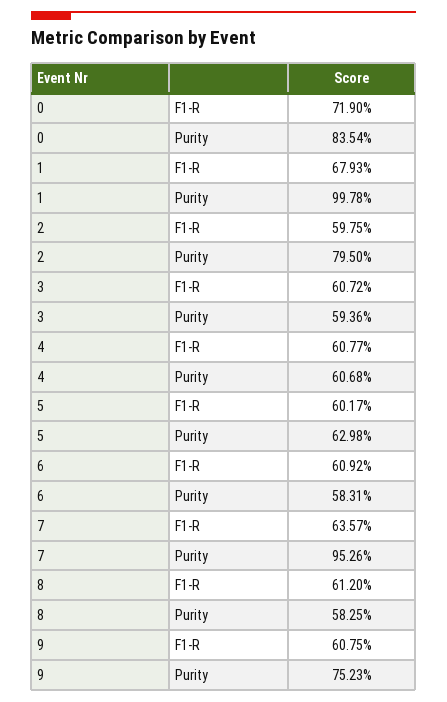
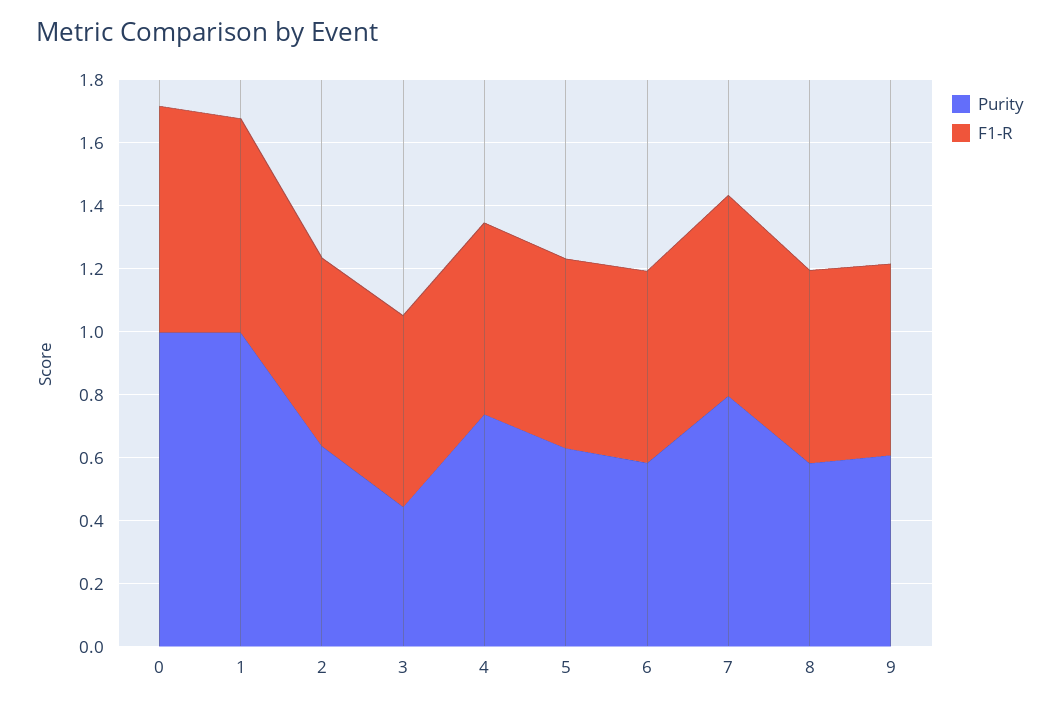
  {
    "F1-R": {
      "0": 0.719,
      "1": 0.6793,
      "2": 0.5975,
      "3": 0.6072,
      "4": 0.6077,
      "5": 0.6017,
      "6": 0.6092,
      "7": 0.6357,
      "8": 0.612,
      "9": 0.6075
    },
    "Purity": {
-     "0": 0.8354,
+     "0": 1,
      "1": 0.9978,
-     "2": 0.795,
+     "2": 0.65,
-     "3": 0.5936,
+     "3": 0.45,
-     "4": 0.6068,
+     "4": 0.75,
      "5": 0.6298,
      "6": 0.5831,
-     "7": 0.9526,
+     "7": 0.8,
      "8": 0.5825,
-     "9": 0.7523
+     "9": 0.6
    }
  }

